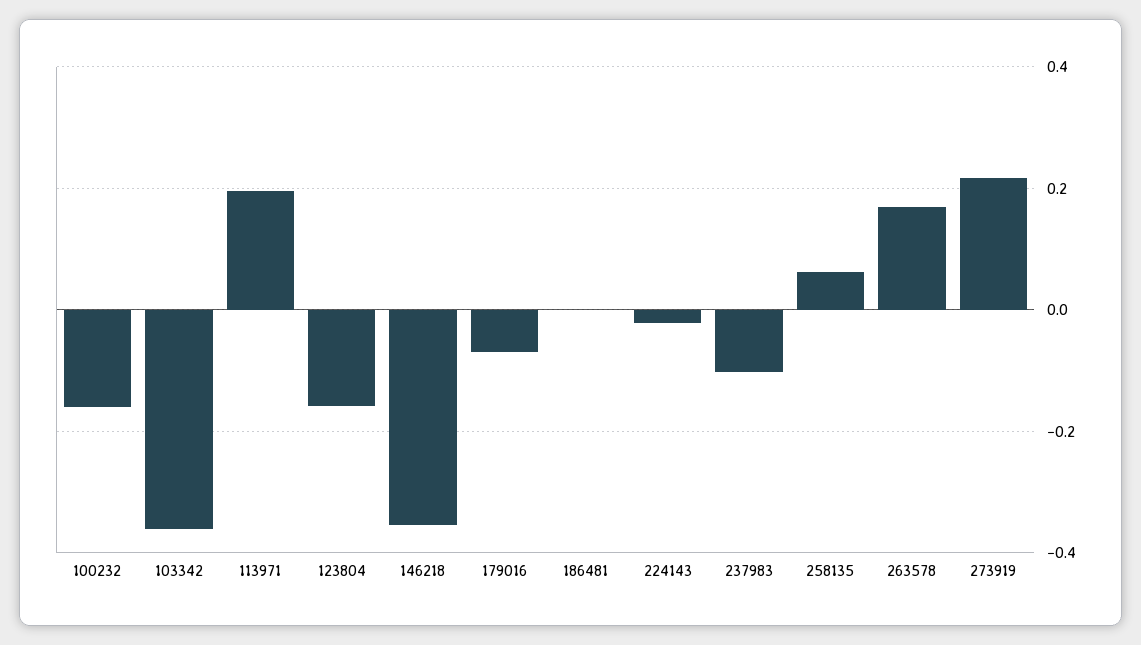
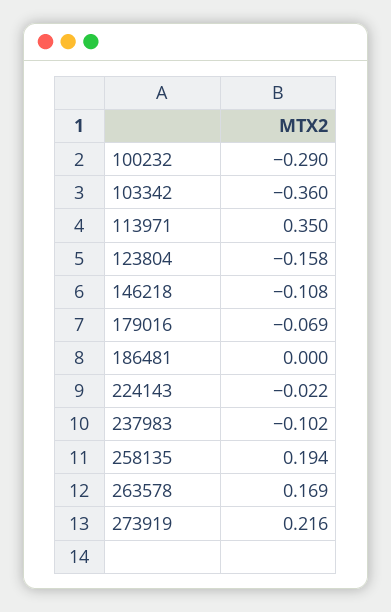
  {
-   "100232": -0.16,
+   "100232": -0.29,
    "103342": -0.36,
-   "113971": 0.2,
+   "113971": 0.35,
    "123804": -0.158,
-   "146218": -0.36,
+   "146218": -0.108,
    "179016": -0.069,
    "186481": 0,
    "224143": -0.022,
    "237983": -0.102,
-   "258135": 0.06,
+   "258135": 0.194,
    "263578": 0.169,
    "273919": 0.216
  }

